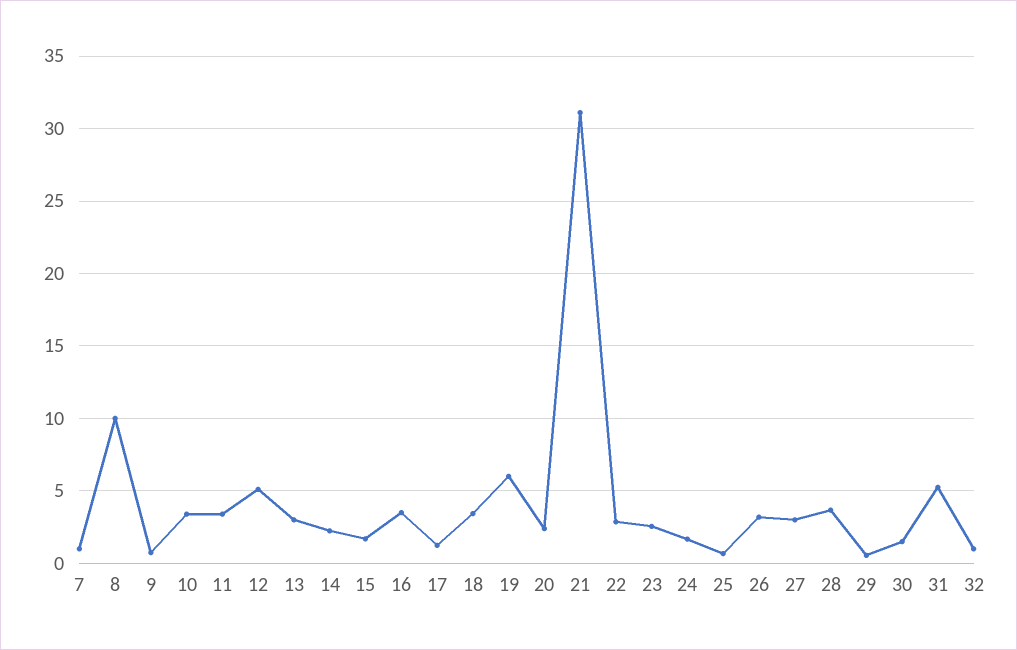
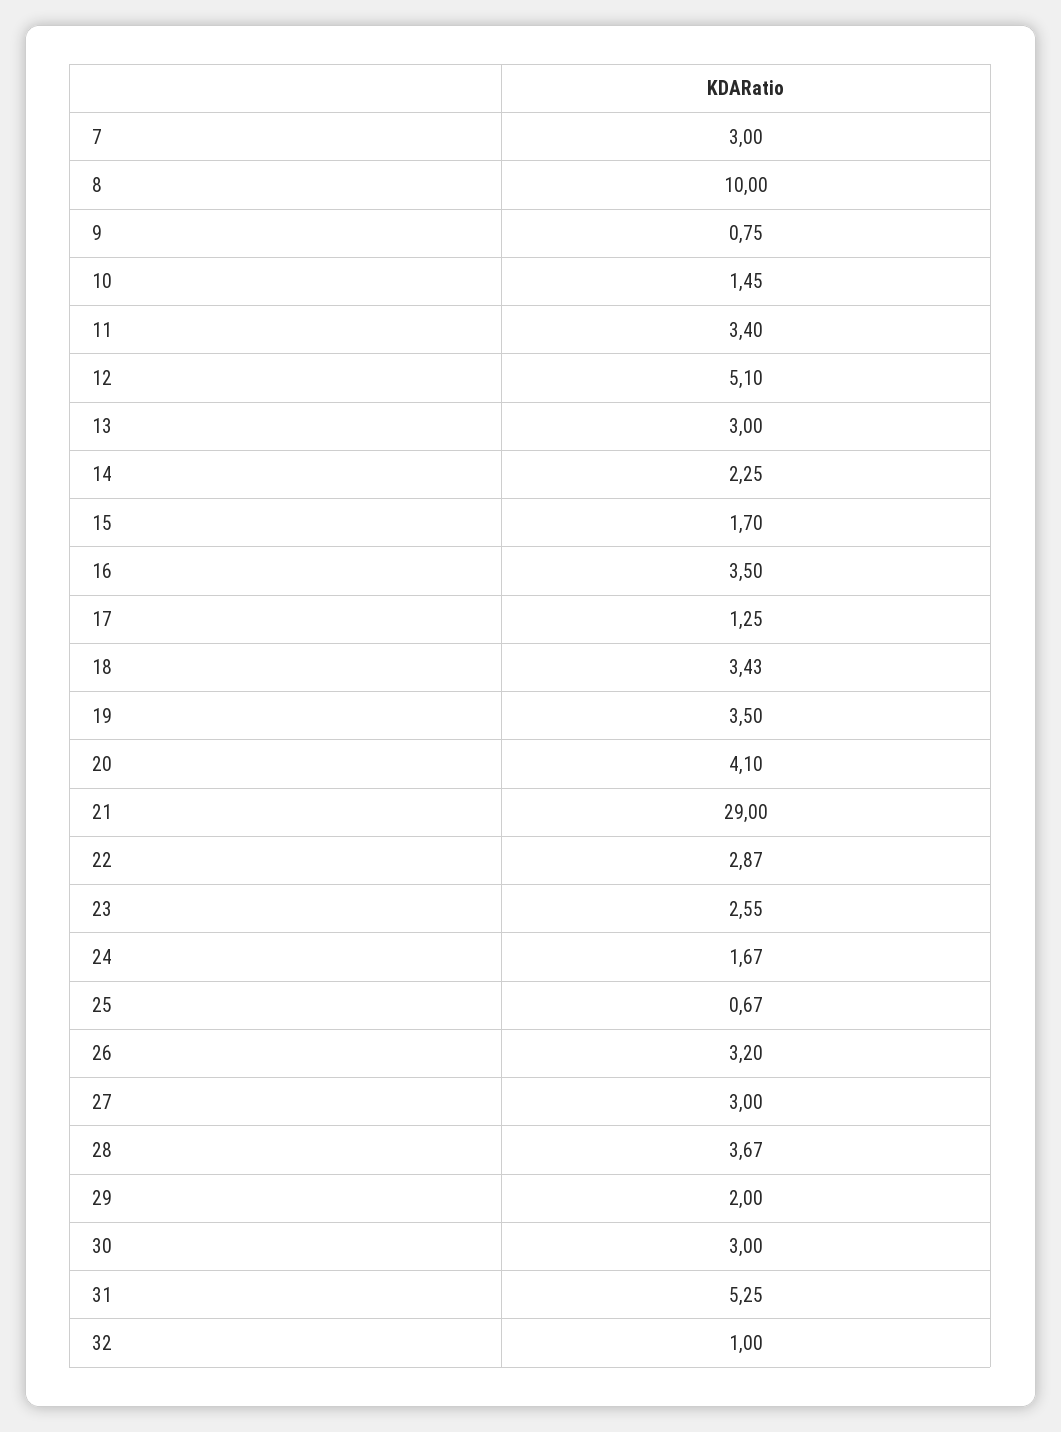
  {
-   "7": 1,
+   "7": 3,
    "8": 10,
    "9": 0.75,
-   "10": 3.5,
+   "10": 1.45,
    "11": 3.4,
    "12": 5.1,
    "13": 3,
    "14": 2.25,
    "15": 1.7,
    "16": 3.5,
    "17": 1.25,
    "18": 3.43,
-   "19": 6,
+   "19": 3.5,
-   "20": 2.5,
+   "20": 4.1,
-   "21": 31,
+   "21": 29,
    "22": 2.87,
    "23": 2.55,
    "24": 1.67,
    "25": 0.67,
    "26": 3.2,
    "27": 3,
    "28": 3.67,
-   "29": 0.5,
+   "29": 2,
-   "30": 1.5,
+   "30": 3,
    "31": 5.25,
    "32": 1
  }

